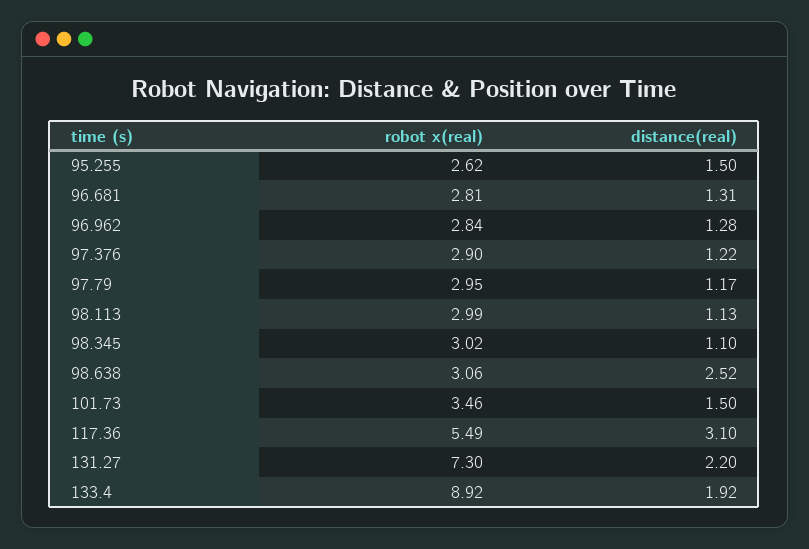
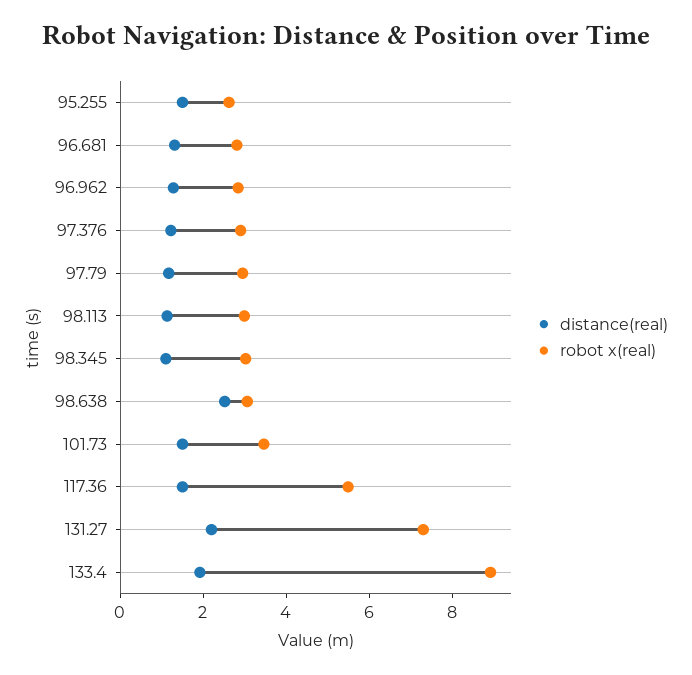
  {
    "robot x(real)": {
      "95.255": 2.62,
      "96.681": 2.81,
      "96.962": 2.84,
      "97.376": 2.9,
      "97.79": 2.95,
      "98.113": 2.99,
      "98.345": 3.02,
      "98.638": 3.06,
      "101.73": 3.46,
      "117.36": 5.49,
      "131.27": 7.3,
      "133.4": 8.92
    },
    "distance(real)": {
      "95.255": 1.5,
      "96.681": 1.31,
      "96.962": 1.28,
      "97.376": 1.22,
      "97.79": 1.17,
      "98.113": 1.13,
      "98.345": 1.1,
      "98.638": 2.52,
      "101.73": 1.5,
-     "117.36": 3.1,
+     "117.36": 1.5,
      "131.27": 2.2,
      "133.4": 1.92
    }
  }

